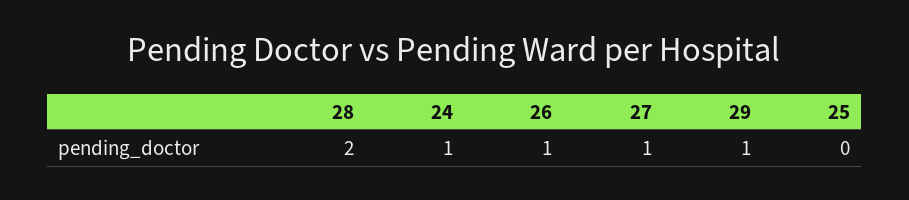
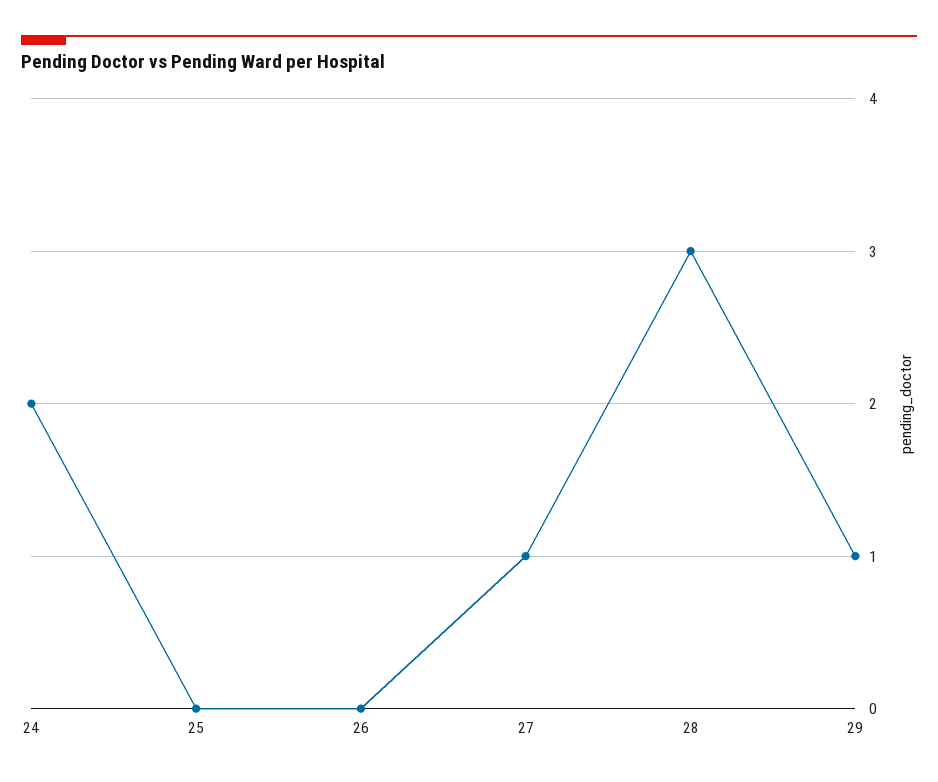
  {
-   "28": 2,
+   "28": 3,
-   "24": 1,
+   "24": 2,
-   "26": 1,
+   "26": 0,
    "27": 1,
    "29": 1,
    "25": 0
  }

